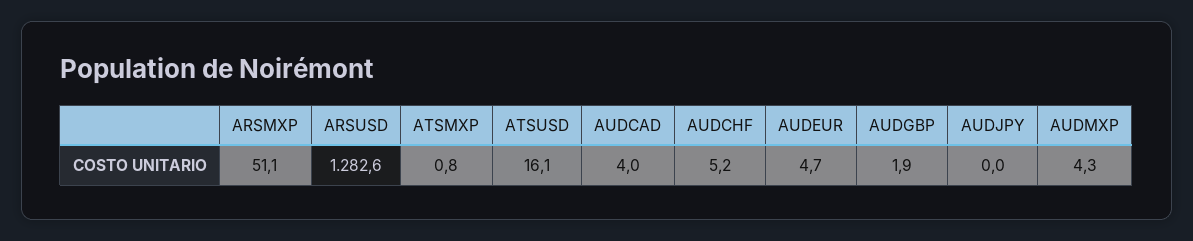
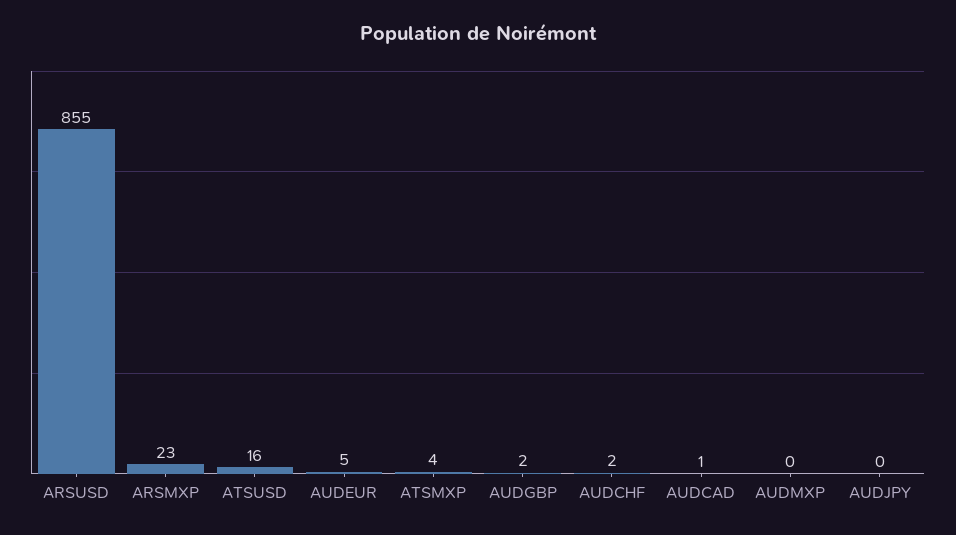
  {
-   "ARSMXP": 51.1,
+   "ARSMXP": 23,
-   "ARSUSD": 1282.6,
+   "ARSUSD": 855,
-   "ATSMXP": 0.8,
+   "ATSMXP": 4,
    "ATSUSD": 16.1,
-   "AUDCAD": 4,
+   "AUDCAD": 1,
-   "AUDCHF": 5.2,
+   "AUDCHF": 2,
    "AUDEUR": 4.7,
    "AUDGBP": 1.9,
    "AUDJPY": 0,
-   "AUDMXP": 4.3
+   "AUDMXP": 0
  }

